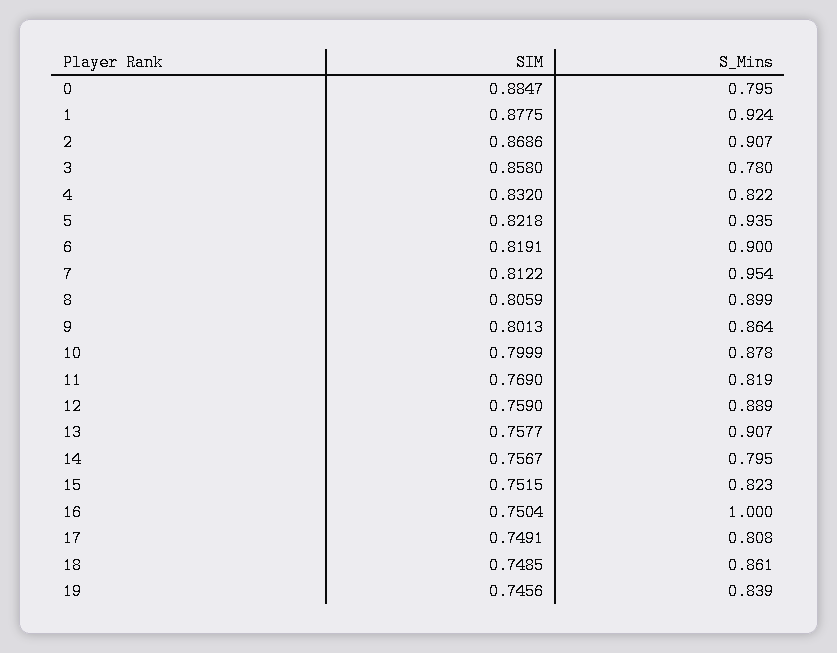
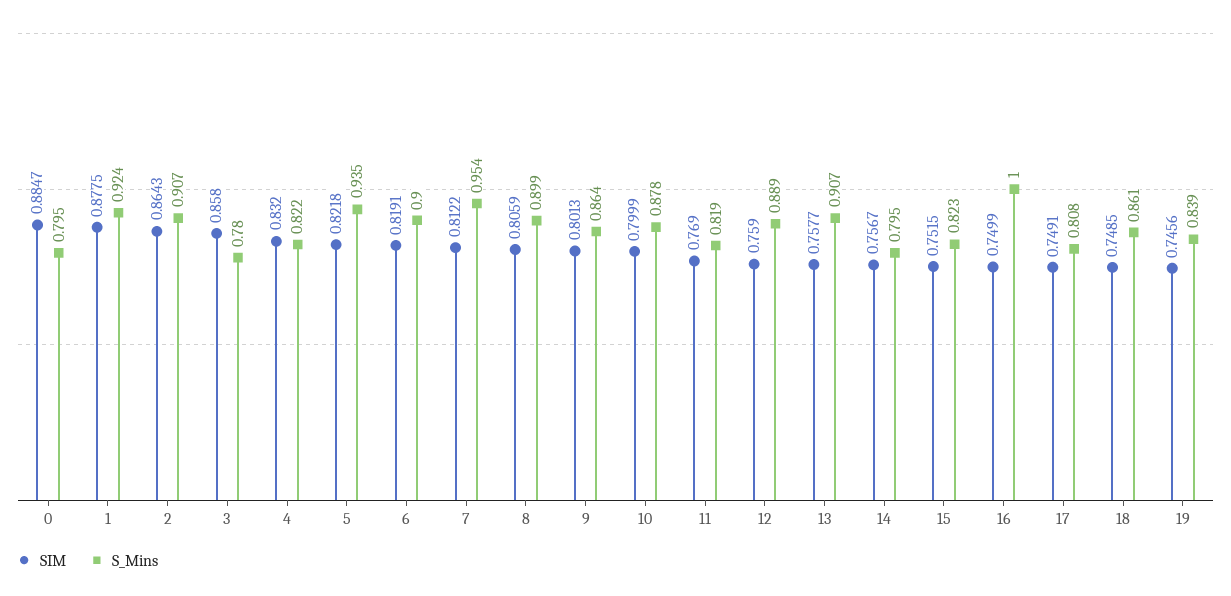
  {
    "SIM": {
      "0": 0.8847,
      "1": 0.8775,
-     "2": 0.8686,
+     "2": 0.8643,
      "3": 0.858,
      "4": 0.832,
      "5": 0.8218,
      "6": 0.8191,
      "7": 0.8122,
      "8": 0.8059,
      "9": 0.8013,
      "10": 0.7999,
      "11": 0.769,
      "12": 0.759,
      "13": 0.7577,
      "14": 0.7567,
      "15": 0.7515,
-     "16": 0.7504,
+     "16": 0.7499,
      "17": 0.7491,
      "18": 0.7485,
      "19": 0.7456
    },
    "S_Mins": {
      "0": 0.795,
      "1": 0.924,
      "2": 0.907,
      "3": 0.78,
      "4": 0.822,
      "5": 0.935,
      "6": 0.9,
      "7": 0.954,
      "8": 0.899,
      "9": 0.864,
      "10": 0.878,
      "11": 0.819,
      "12": 0.889,
      "13": 0.907,
      "14": 0.795,
      "15": 0.823,
      "16": 1,
      "17": 0.808,
      "18": 0.861,
      "19": 0.839
    }
  }

